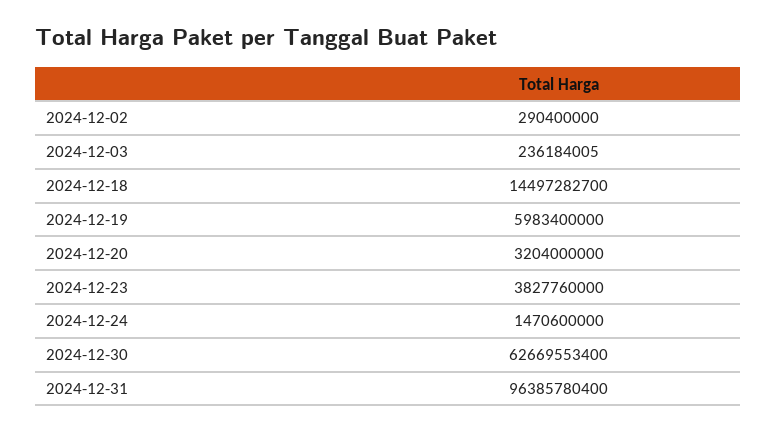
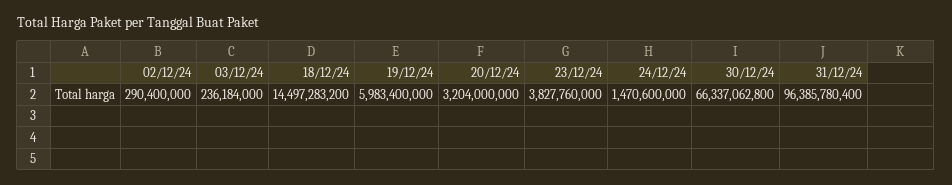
  {
    "2024-12-02": 290400000,
-   "2024-12-03": 236184005,
+   "2024-12-03": 236184000,
-   "2024-12-18": 14497282700,
+   "2024-12-18": 14497283200,
    "2024-12-19": 5983400000,
    "2024-12-20": 3204000000,
    "2024-12-23": 3827760000,
    "2024-12-24": 1470600000,
-   "2024-12-30": 62669553400,
+   "2024-12-30": 66337062800,
    "2024-12-31": 96385780400
  }

